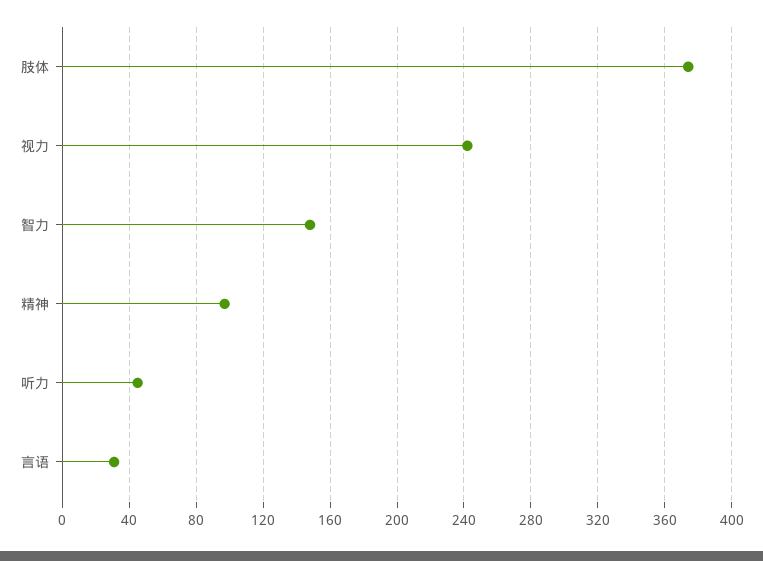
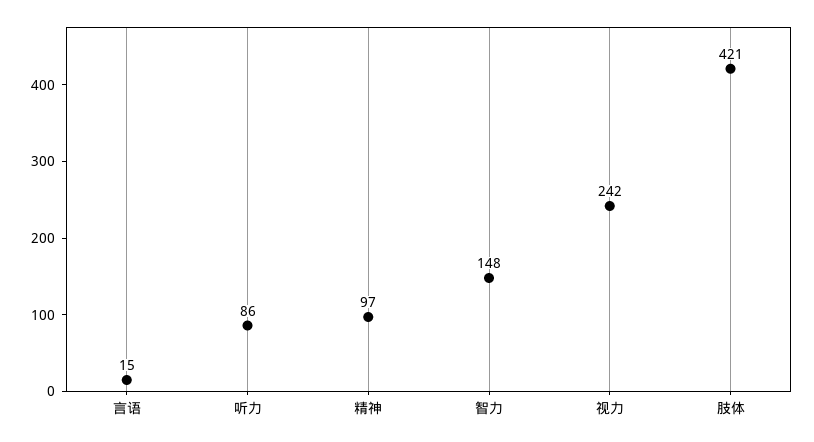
  {
-   "肢体": 375,
+   "肢体": 421,
    "视力": 242,
    "智力": 148,
    "精神": 97,
-   "听力": 45,
+   "听力": 86,
-   "言语": 30
+   "言语": 15
  }

